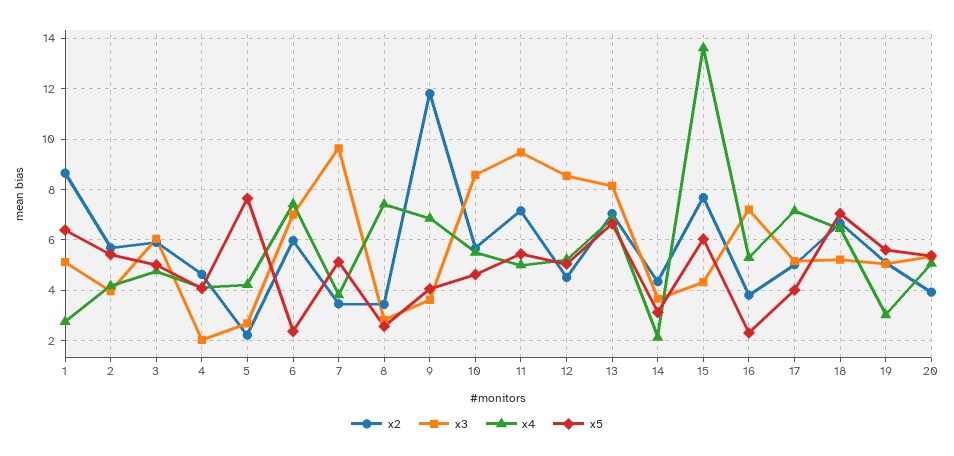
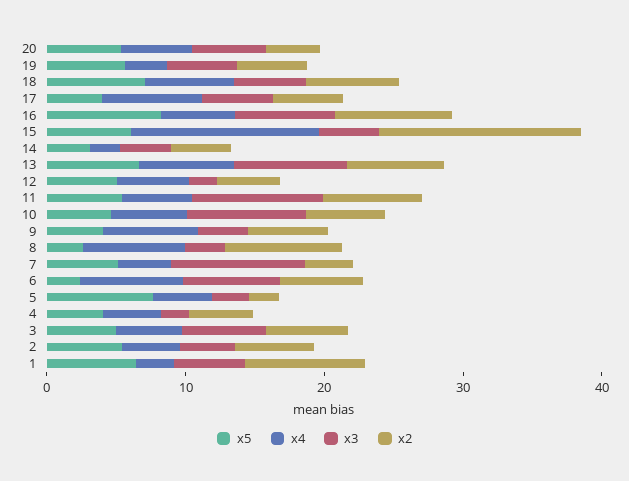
  {
    "x2": {
      "1": 8.75,
      "2": 5.75,
      "3": 6,
      "4": 4.75,
      "5": 2.25,
      "6": 6,
      "7": 3.5,
-     "8": 3.5,
+     "8": 8,
-     "9": 11.75,
+     "9": 6,
      "10": 5.75,
      "11": 7.25,
      "12": 4.5,
      "13": 7,
      "14": 4.25,
-     "15": 7.75,
+     "15": 14,
-     "16": 3.75,
+     "16": 8,
      "17": 5,
      "18": 6.75,
      "19": 5,
      "20": 4
    },
    "x3": {
      "1": 5,
      "2": 4,
      "3": 6,
      "4": 2,
      "5": 2.75,
      "6": 7,
      "7": 9.75,
      "8": 2.75,
      "9": 3.5,
      "10": 8.5,
      "11": 9.5,
-     "12": 8.5,
+     "12": 2,
      "13": 8.25,
      "14": 3.75,
      "15": 4.25,
      "16": 7.25,
      "17": 5.25,
      "18": 5.25,
      "19": 5,
      "20": 5.25
    },
    "x4": {
      "1": 2.75,
      "2": 4.25,
      "3": 4.75,
      "4": 4,
      "5": 4.25,
      "6": 7.5,
      "7": 3.75,
      "8": 7.5,
      "9": 6.75,
      "10": 5.5,
      "11": 5,
      "12": 5.25,
      "13": 6.75,
      "14": 2.25,
      "15": 13.5,
      "16": 5.25,
      "17": 7.25,
      "18": 6.5,
      "19": 3,
      "20": 5
    },
    "x5": {
      "1": 6.5,
      "2": 5.5,
      "3": 5,
      "4": 4,
      "5": 7.75,
      "6": 2.25,
      "7": 5,
      "8": 2.5,
      "9": 4,
      "10": 4.5,
      "11": 5.5,
      "12": 5,
      "13": 6.75,
      "14": 3,
      "15": 6,
-     "16": 2.25,
+     "16": 8,
      "17": 4,
      "18": 7,
      "19": 5.5,
      "20": 5.25
    }
  }

